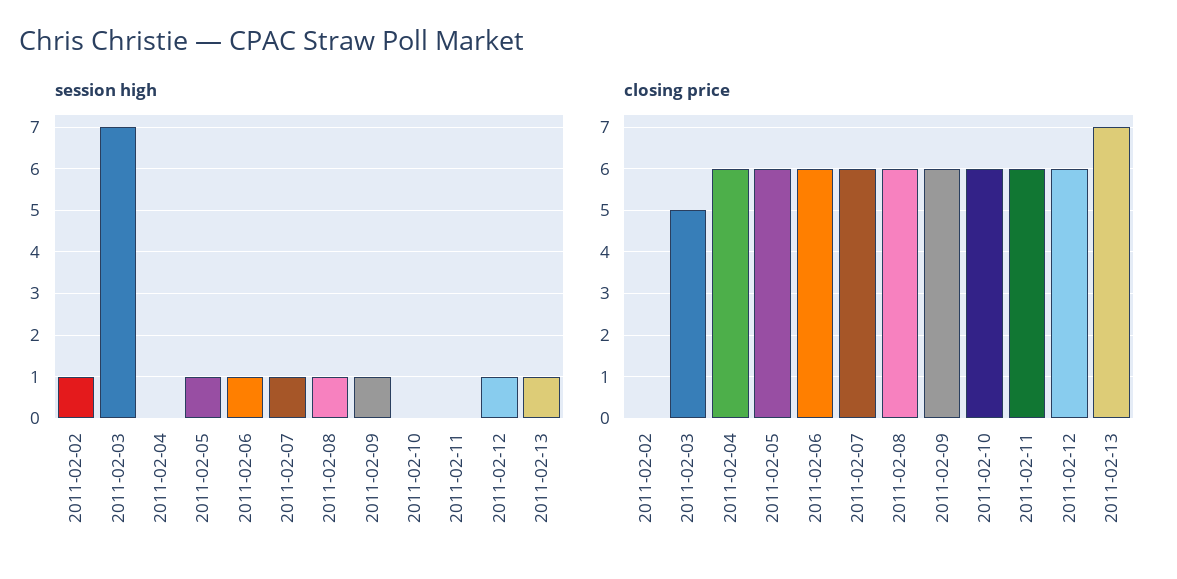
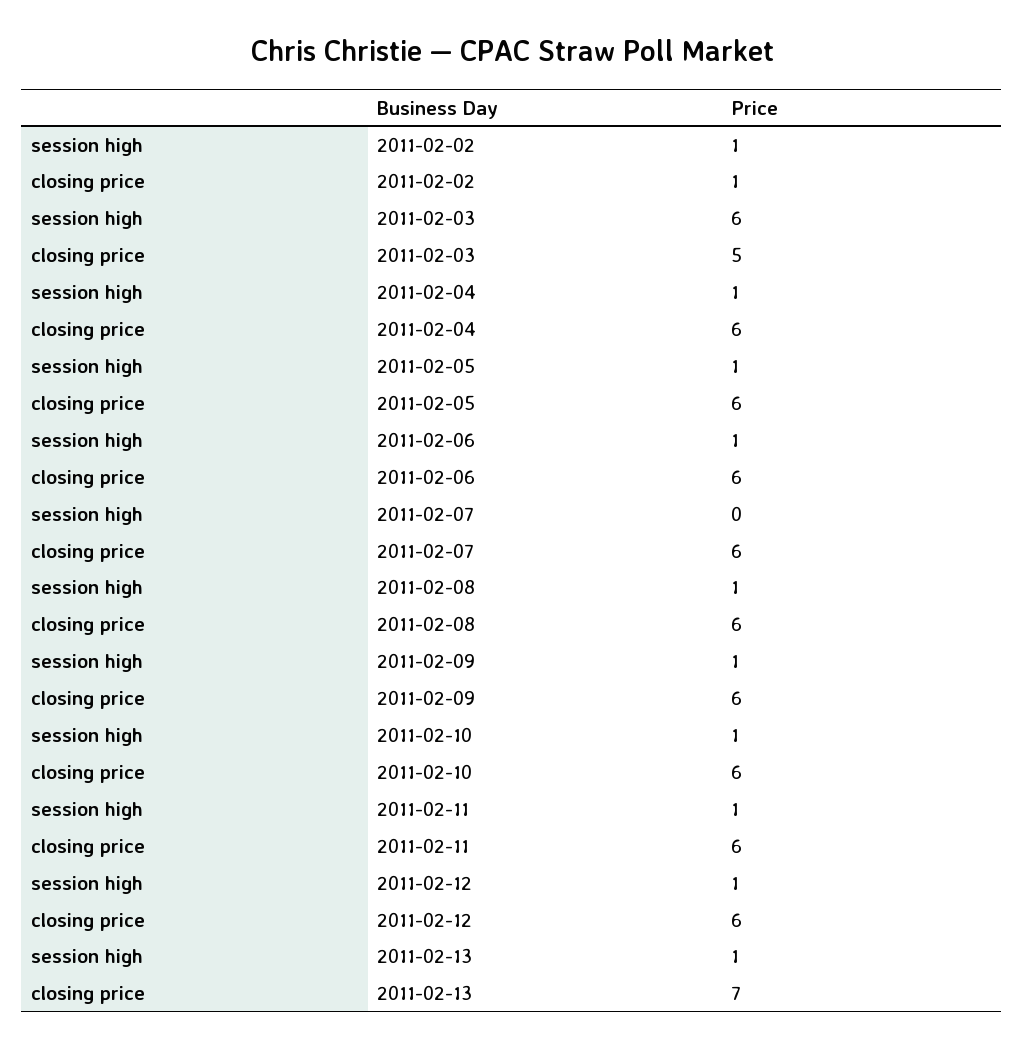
  {
    "session high": {
      "2011-02-02": 1,
-     "2011-02-03": 7,
+     "2011-02-03": 6,
-     "2011-02-04": 0,
+     "2011-02-04": 1,
      "2011-02-05": 1,
      "2011-02-06": 1,
-     "2011-02-07": 1,
+     "2011-02-07": 0,
      "2011-02-08": 1,
      "2011-02-09": 1,
-     "2011-02-10": 0,
+     "2011-02-10": 1,
-     "2011-02-11": 0,
+     "2011-02-11": 1,
      "2011-02-12": 1,
      "2011-02-13": 1
    },
    "closing price": {
-     "2011-02-02": 0,
+     "2011-02-02": 1,
      "2011-02-03": 5,
      "2011-02-04": 6,
      "2011-02-05": 6,
      "2011-02-06": 6,
      "2011-02-07": 6,
      "2011-02-08": 6,
      "2011-02-09": 6,
      "2011-02-10": 6,
      "2011-02-11": 6,
      "2011-02-12": 6,
      "2011-02-13": 7
    }
  }

